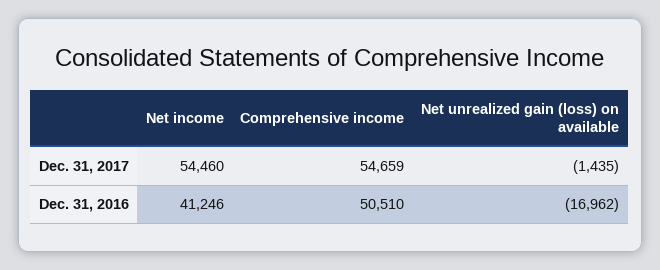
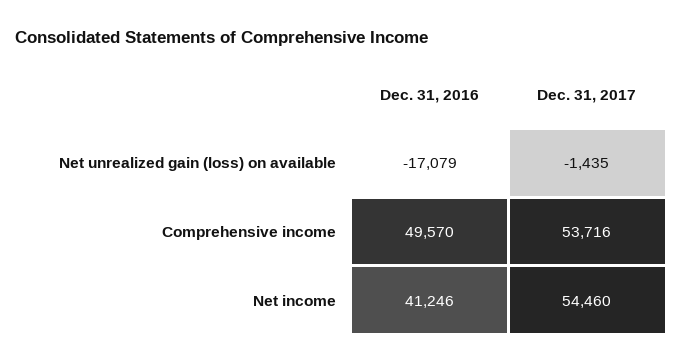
  {
    "Net income": {
      "Dec. 31, 2017": 54460,
      "Dec. 31, 2016": 41246
    },
    "Comprehensive income": {
-     "Dec. 31, 2017": 54659,
+     "Dec. 31, 2017": 53716,
-     "Dec. 31, 2016": 50510
+     "Dec. 31, 2016": 49570
    },
    "Net unrealized gain (loss) on available": {
      "Dec. 31, 2017": -1435,
-     "Dec. 31, 2016": -16962
+     "Dec. 31, 2016": -17079
    }
  }

